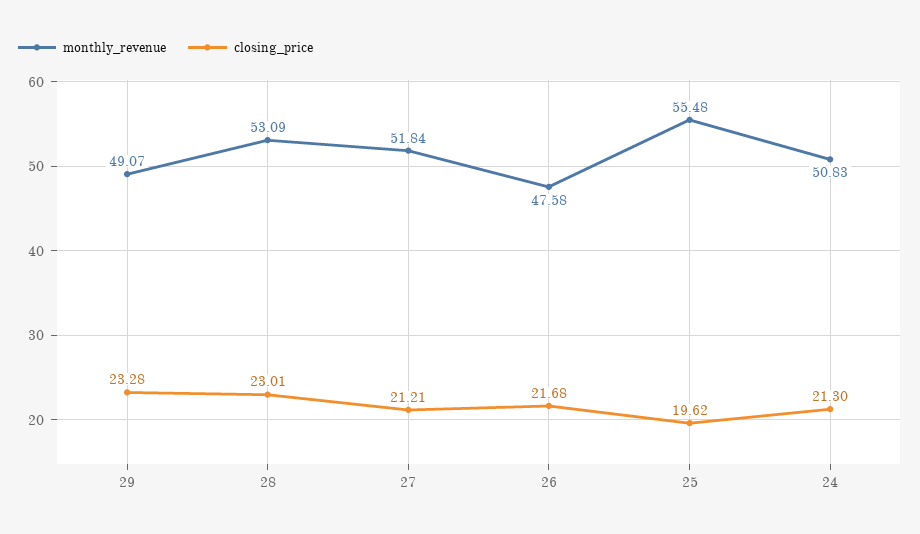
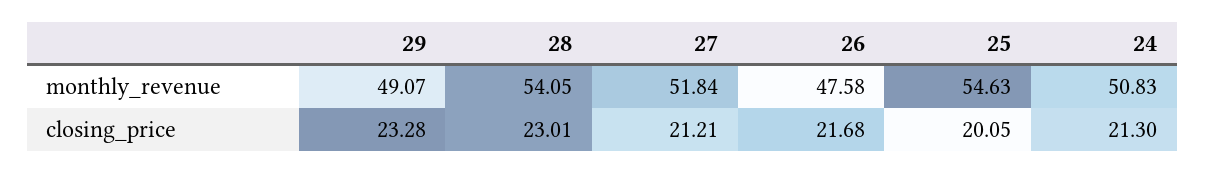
  {
    "monthly_revenue": {
      "29": 49.07,
-     "28": 53.09,
+     "28": 54.05,
      "27": 51.84,
      "26": 47.58,
-     "25": 55.48,
+     "25": 54.63,
      "24": 50.83
    },
    "closing_price": {
      "29": 23.28,
      "28": 23.01,
      "27": 21.21,
      "26": 21.68,
-     "25": 19.62,
+     "25": 20.05,
      "24": 21.3
    }
  }

